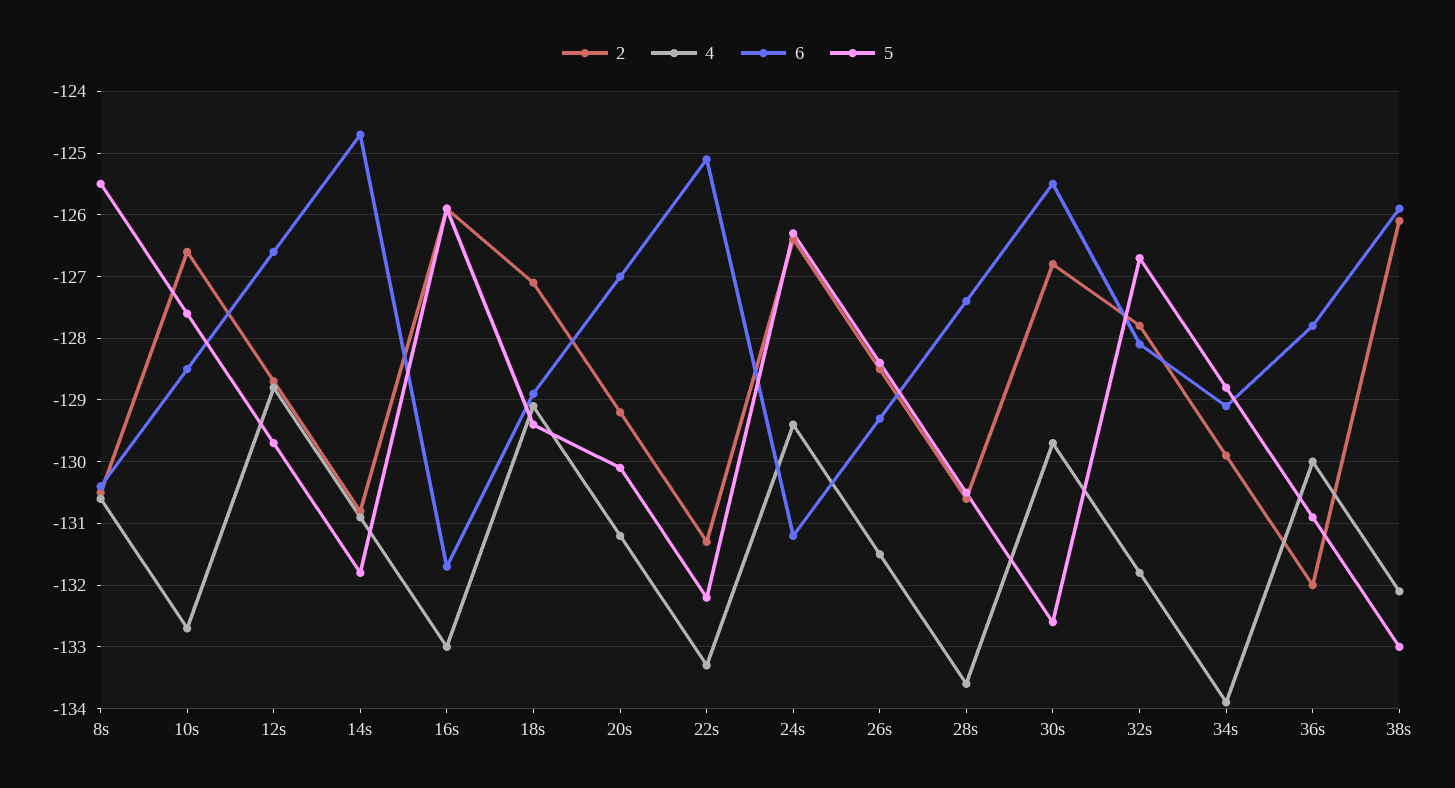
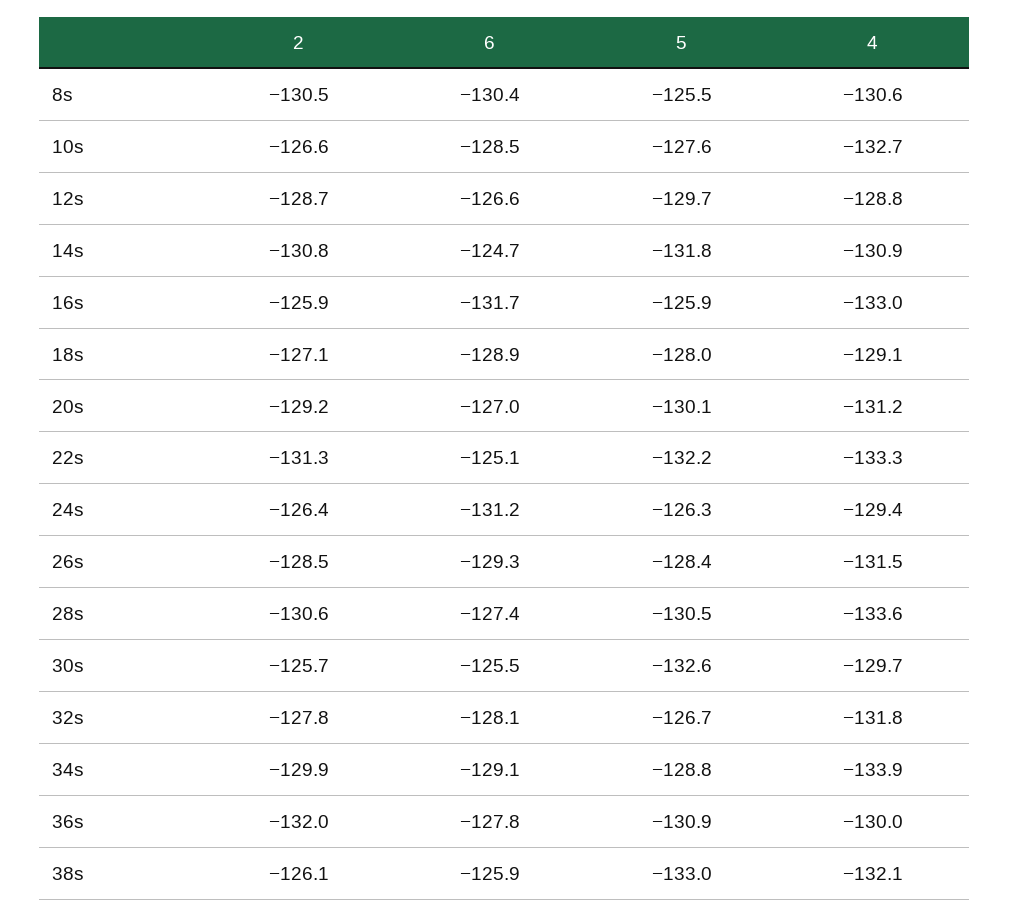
  {
    "2": {
      "8s": -130.5,
      "10s": -126.6,
      "12s": -128.7,
      "14s": -130.8,
      "16s": -125.9,
      "18s": -127.1,
      "20s": -129.2,
      "22s": -131.3,
      "24s": -126.4,
      "26s": -128.5,
      "28s": -130.6,
-     "30s": -126.8,
+     "30s": -125.7,
      "32s": -127.8,
      "34s": -129.9,
      "36s": -132,
      "38s": -126.1
    },
    "4": {
      "8s": -130.6,
      "10s": -132.7,
      "12s": -128.8,
      "14s": -130.9,
      "16s": -133,
      "18s": -129.1,
      "20s": -131.2,
      "22s": -133.3,
      "24s": -129.4,
      "26s": -131.5,
      "28s": -133.6,
      "30s": -129.7,
      "32s": -131.8,
      "34s": -133.9,
      "36s": -130,
      "38s": -132.1
    },
    "6": {
      "8s": -130.4,
      "10s": -128.5,
      "12s": -126.6,
      "14s": -124.7,
      "16s": -131.7,
      "18s": -128.9,
      "20s": -127,
      "22s": -125.1,
      "24s": -131.2,
      "26s": -129.3,
      "28s": -127.4,
      "30s": -125.5,
      "32s": -128.1,
      "34s": -129.1,
      "36s": -127.8,
      "38s": -125.9
    },
    "5": {
      "8s": -125.5,
      "10s": -127.6,
      "12s": -129.7,
      "14s": -131.8,
      "16s": -125.9,
-     "18s": -129.4,
+     "18s": -128,
      "20s": -130.1,
      "22s": -132.2,
      "24s": -126.3,
      "26s": -128.4,
      "28s": -130.5,
      "30s": -132.6,
      "32s": -126.7,
      "34s": -128.8,
      "36s": -130.9,
      "38s": -133
    }
  }

